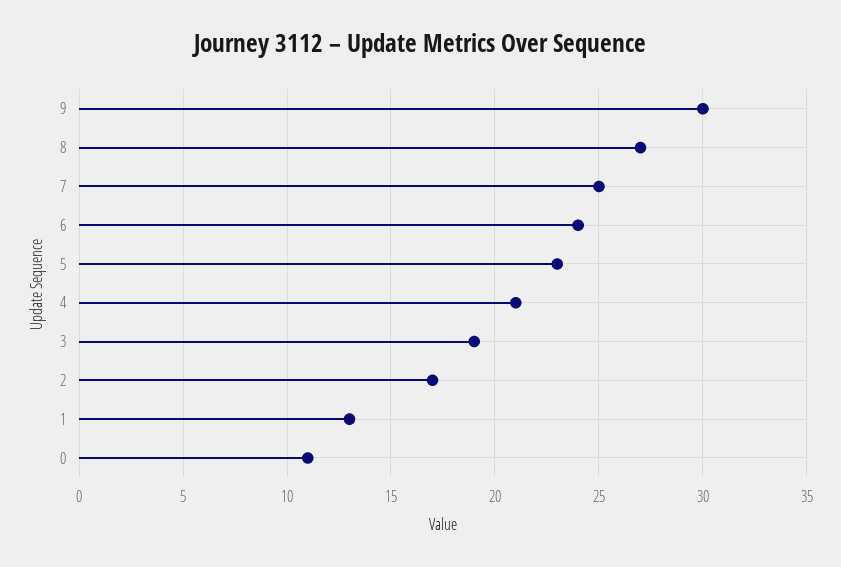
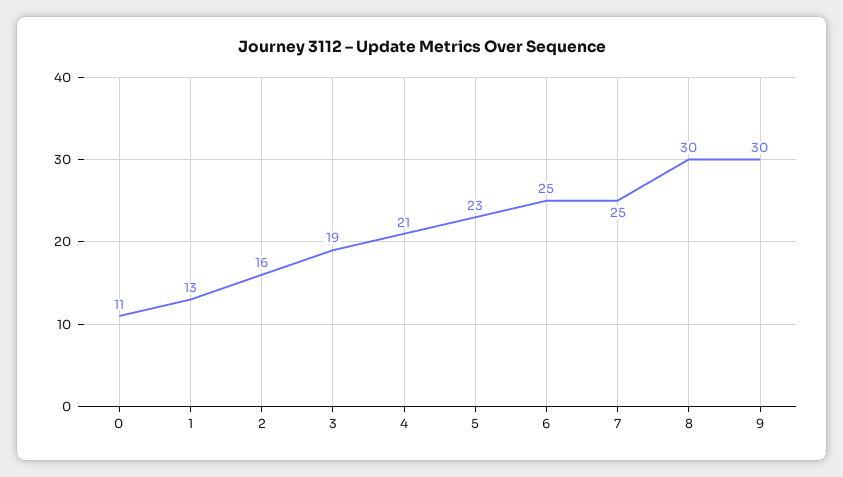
  {
    "9": 30,
-   "8": 27,
+   "8": 30,
    "7": 25,
-   "6": 24,
+   "6": 25,
    "5": 23,
    "4": 21,
    "3": 19,
-   "2": 17,
+   "2": 16,
    "1": 13,
    "0": 11
  }

